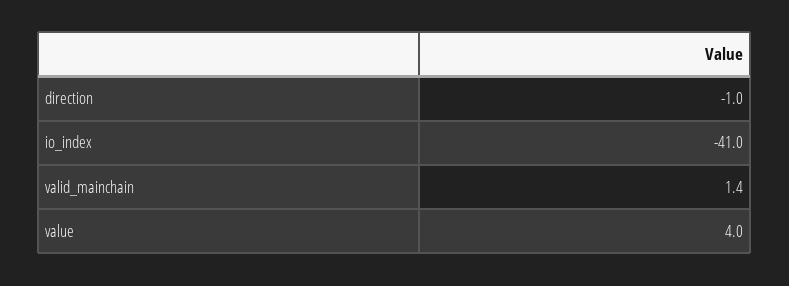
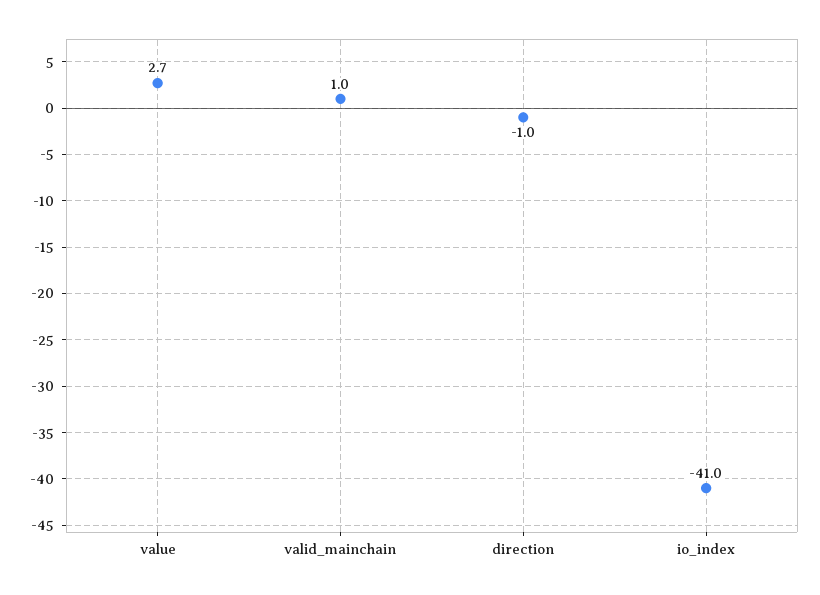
  {
    "direction": -1,
    "io_index": -41,
-   "valid_mainchain": 1.4,
+   "valid_mainchain": 1,
-   "value": 4
+   "value": 2.7
  }

